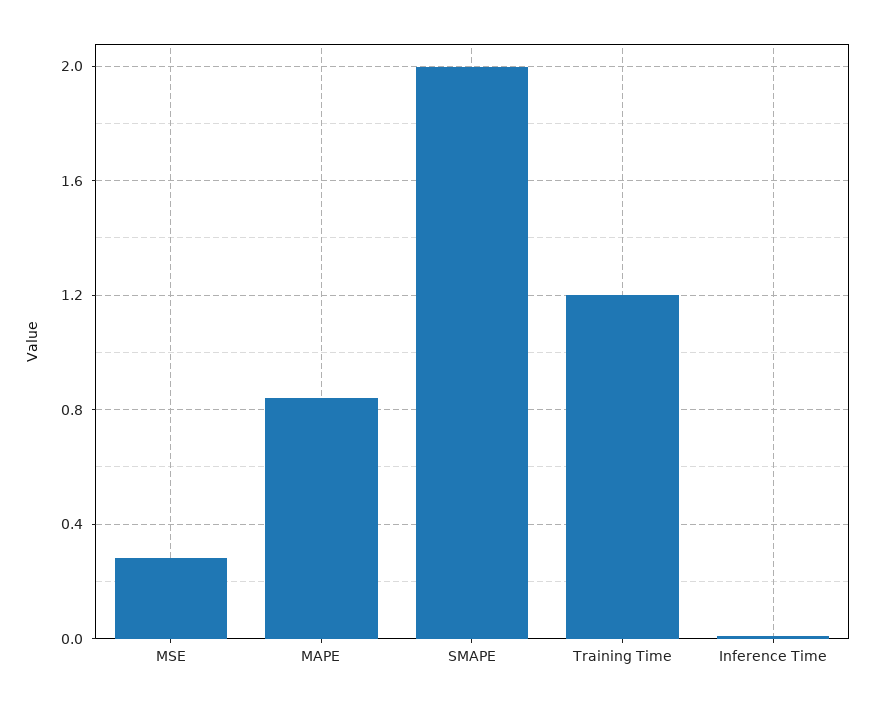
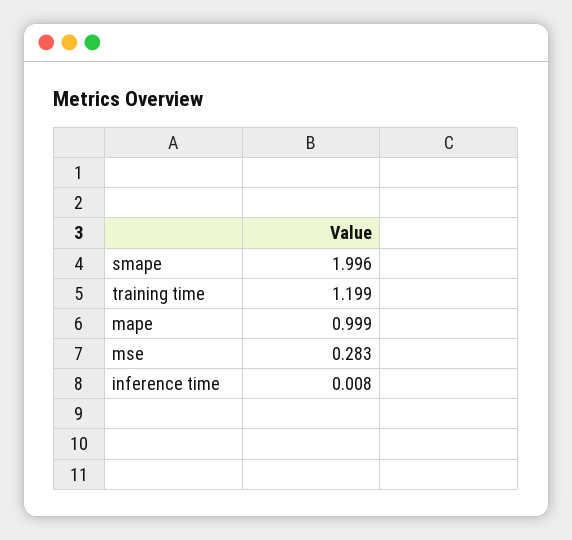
  {
    "MSE": 0.283,
-   "MAPE": 0.85,
+   "MAPE": 0.999,
    "SMAPE": 1.996,
    "Training Time": 1.199,
    "Inference Time": 0.008
  }

